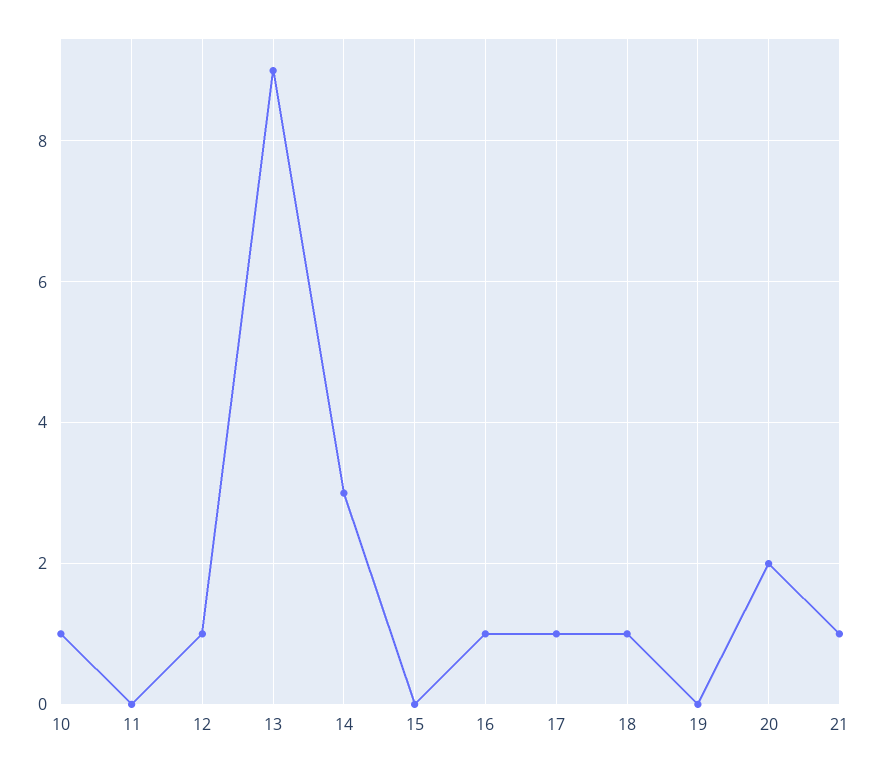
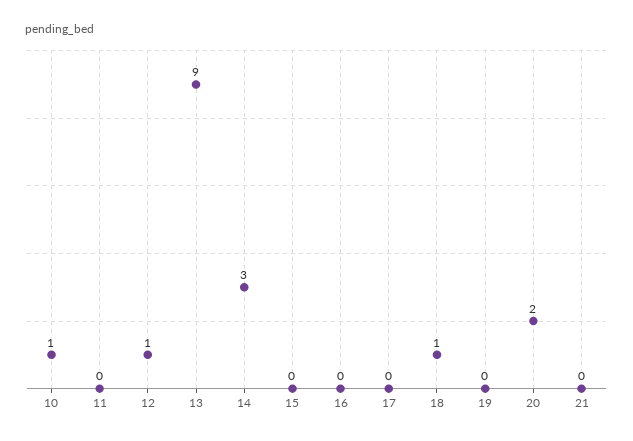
  {
    "10": 1,
    "11": 0,
    "12": 1,
    "13": 9,
    "14": 3,
    "15": 0,
-   "16": 1,
+   "16": 0,
-   "17": 1,
+   "17": 0,
    "18": 1,
    "19": 0,
    "20": 2,
-   "21": 1
+   "21": 0
  }

